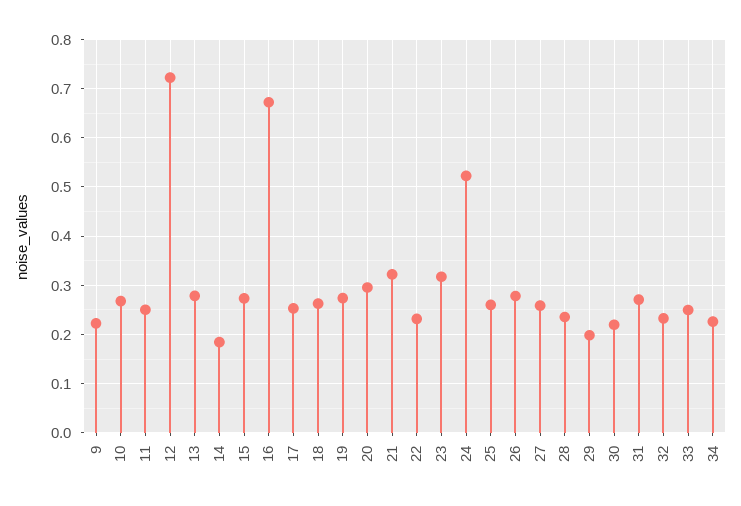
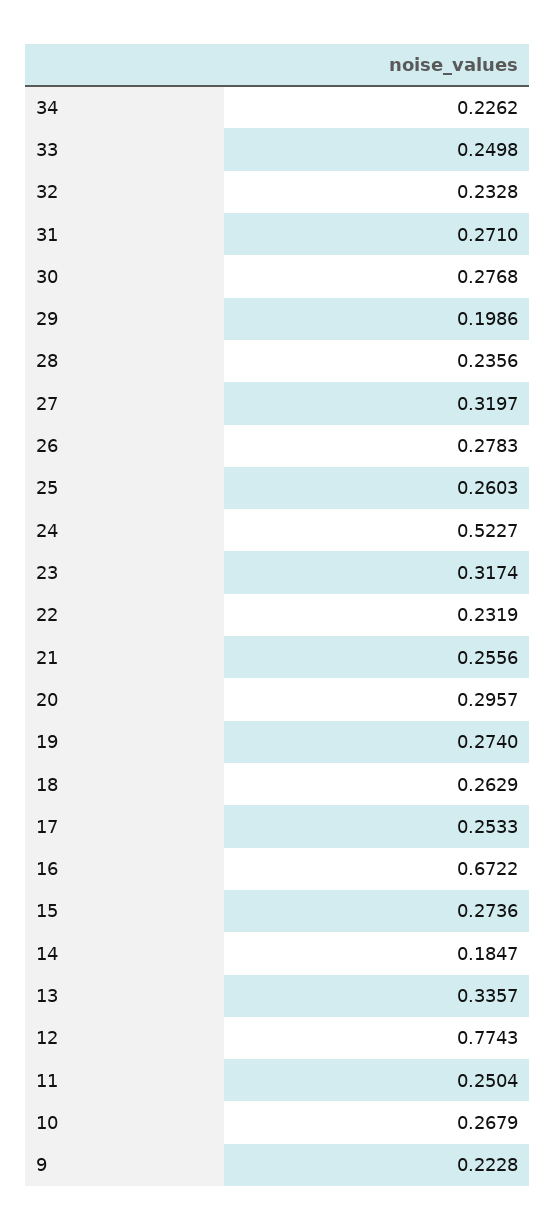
  {
    "9": 0.2228,
    "10": 0.2679,
    "11": 0.2504,
-   "12": 0.72,
+   "12": 0.7743,
-   "13": 0.28,
+   "13": 0.3357,
    "14": 0.1847,
    "15": 0.2736,
    "16": 0.6722,
    "17": 0.2533,
    "18": 0.2629,
    "19": 0.274,
    "20": 0.2957,
-   "21": 0.32,
+   "21": 0.2556,
    "22": 0.2319,
    "23": 0.3174,
    "24": 0.5227,
    "25": 0.2603,
    "26": 0.2783,
-   "27": 0.26,
+   "27": 0.3197,
    "28": 0.2356,
    "29": 0.1986,
-   "30": 0.22,
+   "30": 0.2768,
    "31": 0.271,
    "32": 0.2328,
    "33": 0.2498,
    "34": 0.2262
  }

